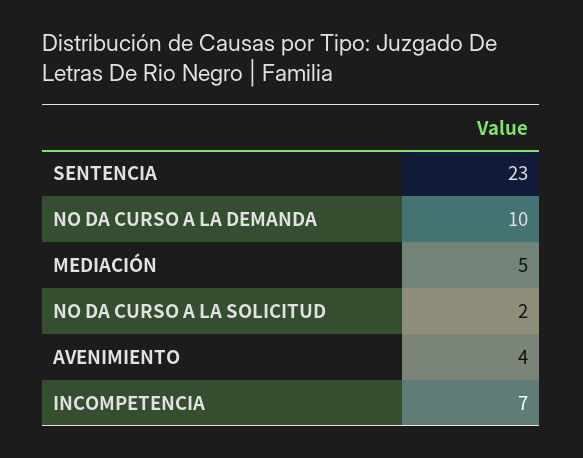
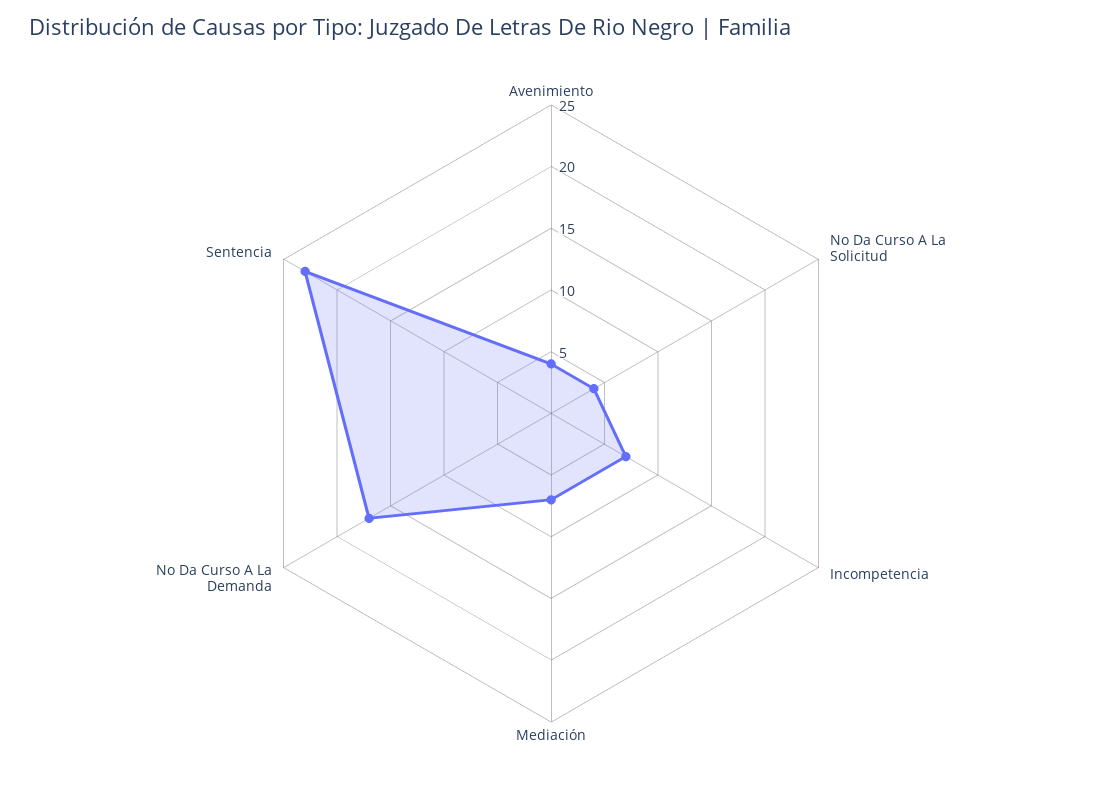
  {
    "SENTENCIA": 23,
-   "NO DA CURSO A LA DEMANDA": 10,
+   "NO DA CURSO A LA DEMANDA": 17,
-   "MEDIACIÓN": 5,
+   "MEDIACIÓN": 7,
-   "NO DA CURSO A LA SOLICITUD": 2,
+   "NO DA CURSO A LA SOLICITUD": 4,
    "AVENIMIENTO": 4,
    "INCOMPETENCIA": 7
  }

